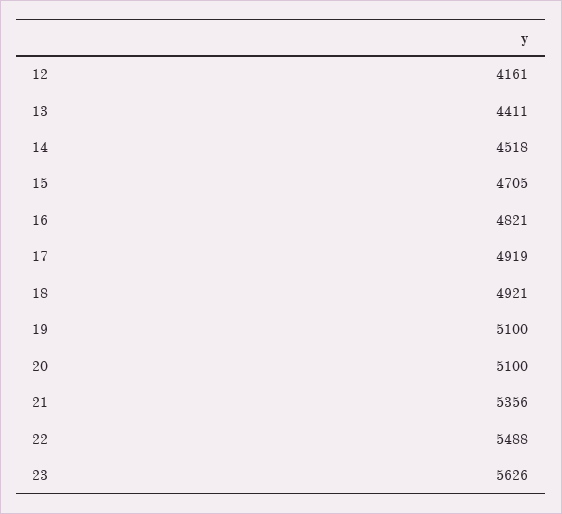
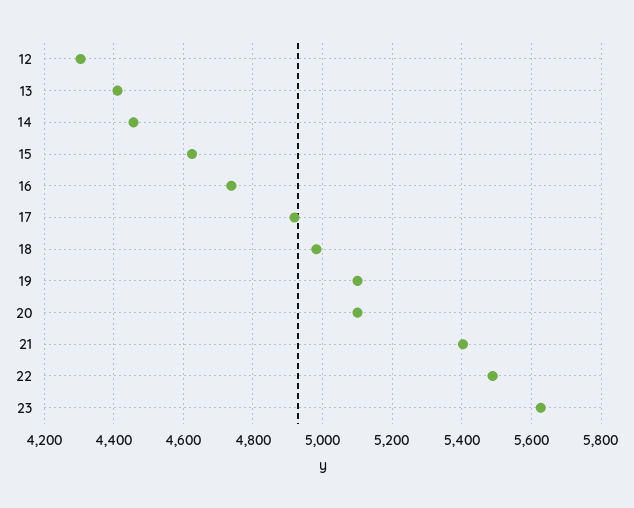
  {
-   "12": 4161,
+   "12": 4300,
    "13": 4411,
-   "14": 4518,
+   "14": 4460,
-   "15": 4705,
+   "15": 4620,
-   "16": 4821,
+   "16": 4740,
    "17": 4919,
-   "18": 4921,
+   "18": 4980,
    "19": 5100,
    "20": 5100,
-   "21": 5356,
+   "21": 5400,
    "22": 5488,
    "23": 5626
  }

